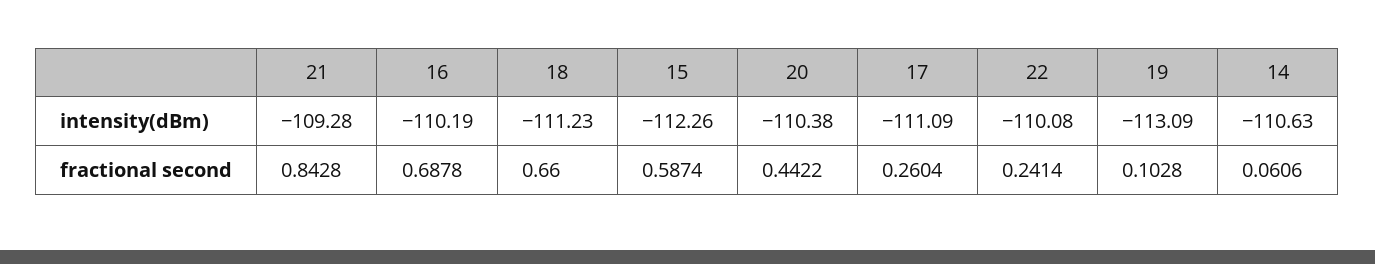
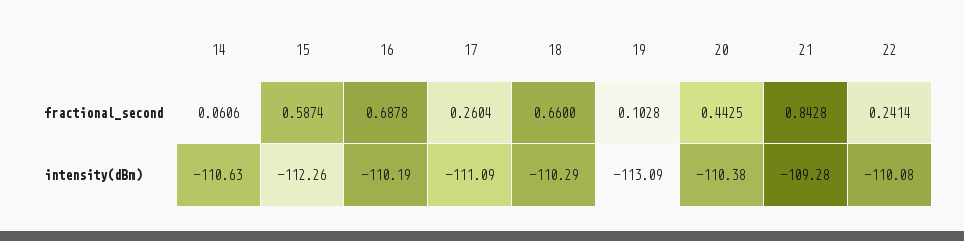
  {
    "21": {
      "intensity(dBm)": -109.28,
      "fractional second": 0.8428
    },
    "16": {
      "intensity(dBm)": -110.19,
      "fractional second": 0.6878
    },
    "18": {
-     "intensity(dBm)": -111.23,
+     "intensity(dBm)": -110.29,
      "fractional second": 0.66
    },
    "15": {
      "intensity(dBm)": -112.26,
      "fractional second": 0.5874
    },
    "20": {
      "intensity(dBm)": -110.38,
-     "fractional second": 0.4422
+     "fractional second": 0.4425
    },
    "17": {
      "intensity(dBm)": -111.09,
      "fractional second": 0.2604
    },
    "22": {
      "intensity(dBm)": -110.08,
      "fractional second": 0.2414
    },
    "19": {
      "intensity(dBm)": -113.09,
      "fractional second": 0.1028
    },
    "14": {
      "intensity(dBm)": -110.63,
      "fractional second": 0.0606
    }
  }

